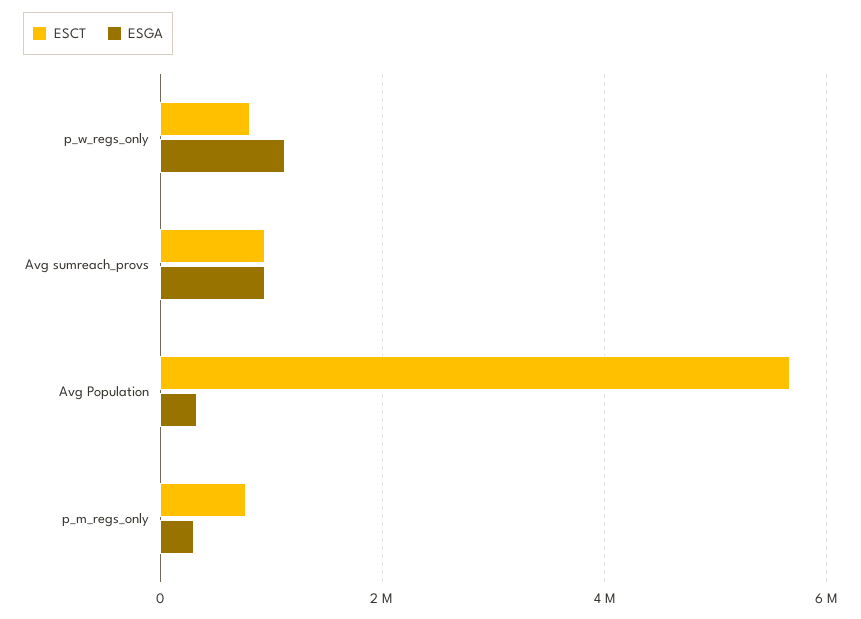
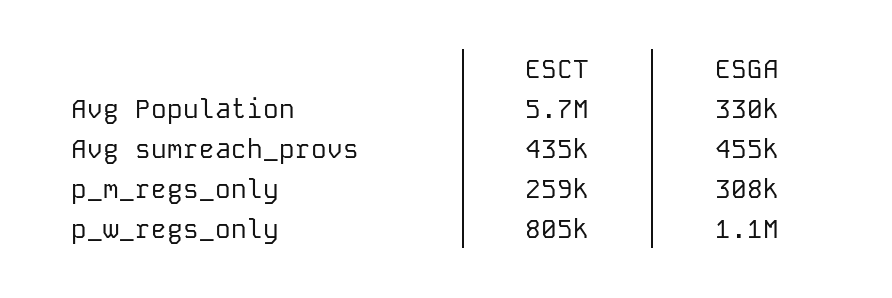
  {
    "ESCT": {
      "p_w_regs_only": 805000,
-     "Avg sumreach_provs": 1000000,
+     "Avg sumreach_provs": 435000,
      "Avg Population": 5700000,
-     "p_m_regs_only": 800000
+     "p_m_regs_only": 259000
    },
    "ESGA": {
      "p_w_regs_only": 1100000,
-     "Avg sumreach_provs": 1000000,
+     "Avg sumreach_provs": 455000,
      "Avg Population": 330000,
      "p_m_regs_only": 308000
    }
  }

